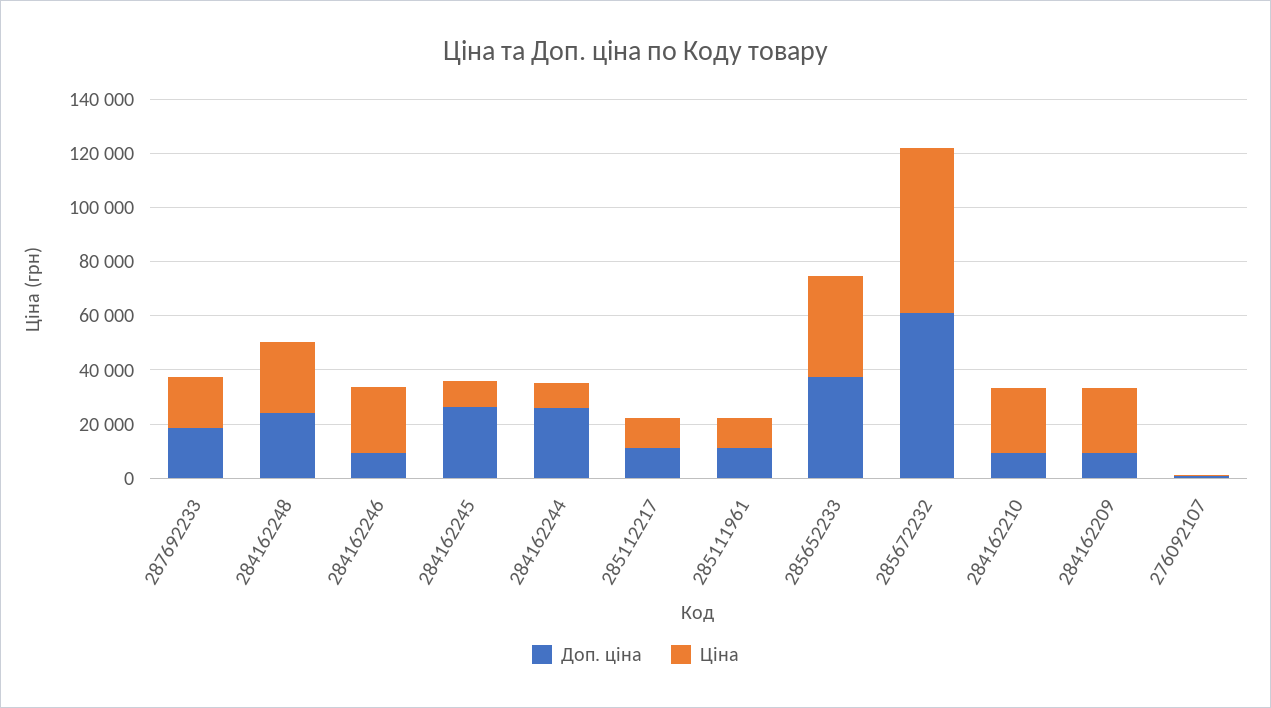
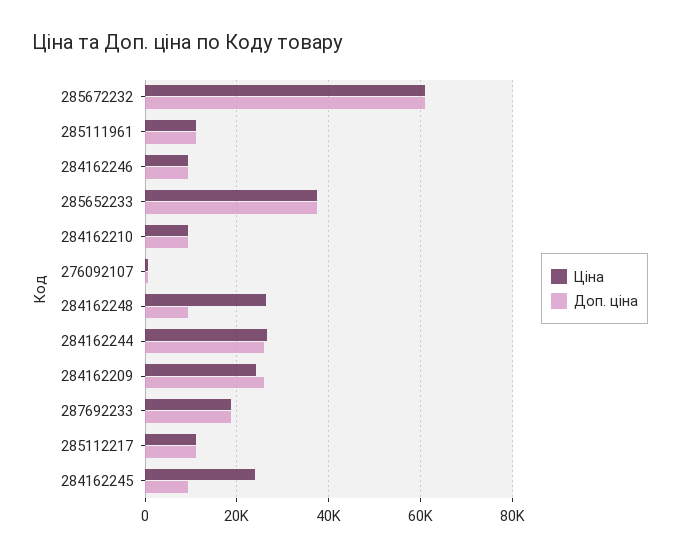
  {
    "Доп. ціна": {
      "287692233": 18000,
-     "284162248": 25000,
+     "284162248": 10000,
      "284162246": 10000,
-     "284162245": 25000,
+     "284162245": 10000,
      "284162244": 26000,
      "285112217": 12000,
      "285111961": 12000,
      "285652233": 38000,
      "285672232": 62000,
      "284162210": 10000,
-     "284162209": 10000,
+     "284162209": 26000,
      "276092107": 0
    },
    "Ціна": {
      "287692233": 18000,
      "284162248": 26000,
-     "284162246": 25000,
+     "284162246": 10000,
-     "284162245": 10000,
+     "284162245": 24000,
-     "284162244": 10000,
+     "284162244": 26000,
      "285112217": 12000,
      "285111961": 12000,
      "285652233": 38000,
      "285672232": 62000,
-     "284162210": 25000,
+     "284162210": 10000,
      "284162209": 24000,
      "276092107": 0
    }
  }

